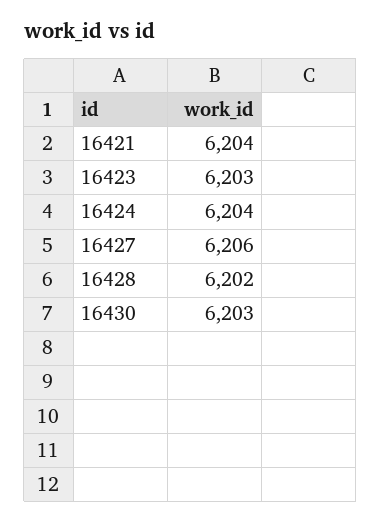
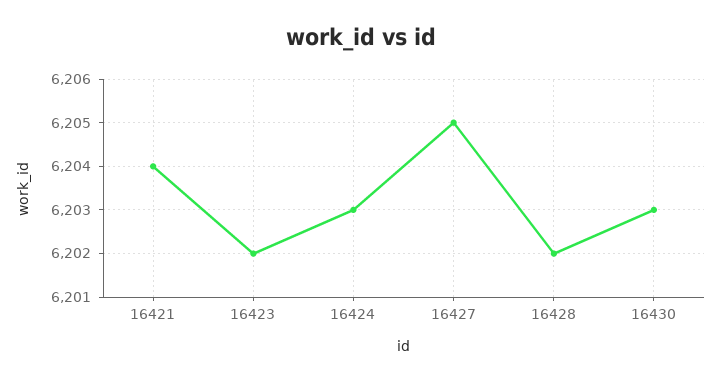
  {
    "16421": 6204,
-   "16423": 6203,
+   "16423": 6202,
-   "16424": 6204,
+   "16424": 6203,
-   "16427": 6206,
+   "16427": 6205,
    "16428": 6202,
    "16430": 6203
  }

